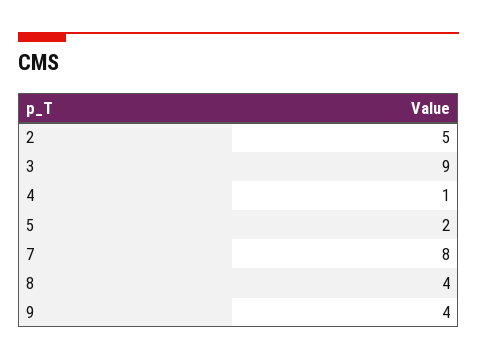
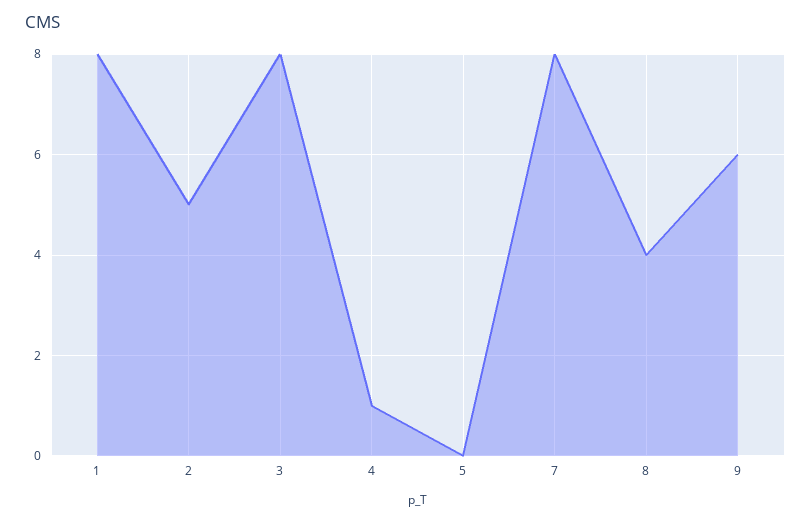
  {
    "2": 5,
-   "3": 9,
+   "3": 8,
    "4": 1,
-   "5": 2,
+   "5": 0,
    "7": 8,
    "8": 4,
-   "9": 4
+   "9": 6,
+   "1": 8
  }

